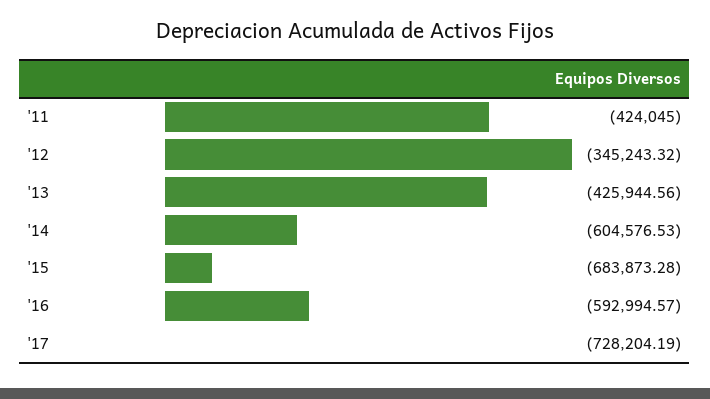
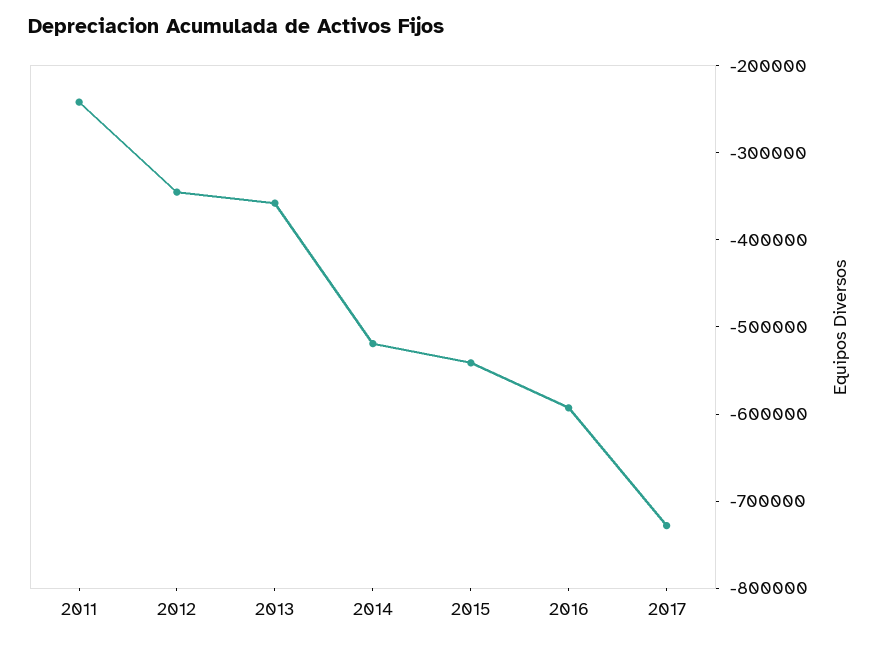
  {
-   "'11": -424045,
+   "'11": -240000,
    "'12": -345243.32,
-   "'13": -425944.56,
+   "'13": -360000,
-   "'14": -604576.53,
+   "'14": -520000,
-   "'15": -683873.28,
+   "'15": -540000,
    "'16": -592994.57,
    "'17": -728204.19
  }

